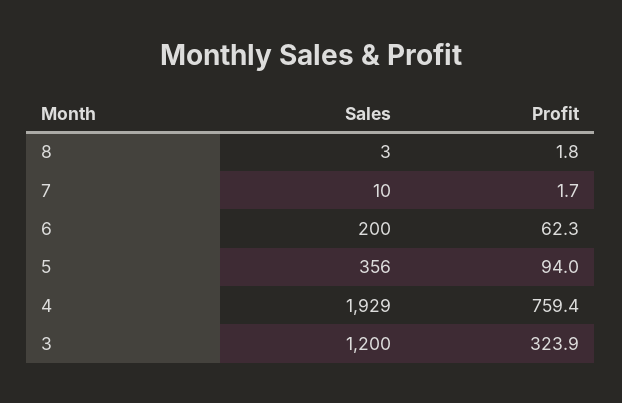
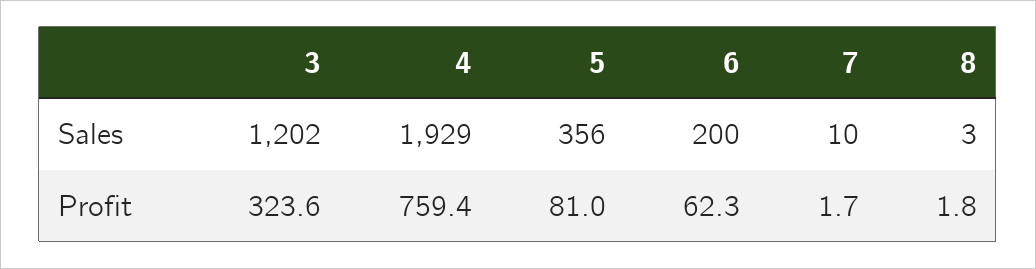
  {
    "Sales": {
      "8": 3,
      "7": 10,
      "6": 200,
      "5": 356,
      "4": 1929,
-     "3": 1200
+     "3": 1202
    },
    "Profit": {
      "8": 1.8,
      "7": 1.7,
      "6": 62.3,
-     "5": 94,
+     "5": 81,
      "4": 759.4,
-     "3": 323.9
+     "3": 323.6
    }
  }

